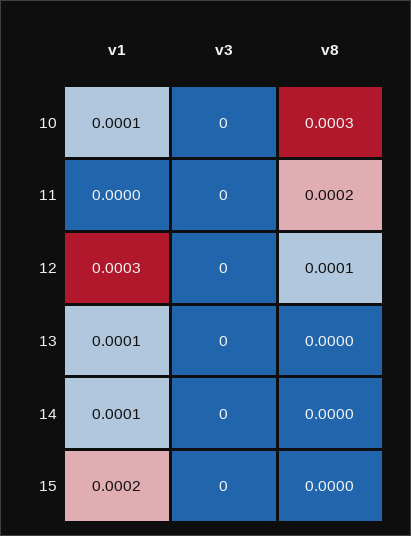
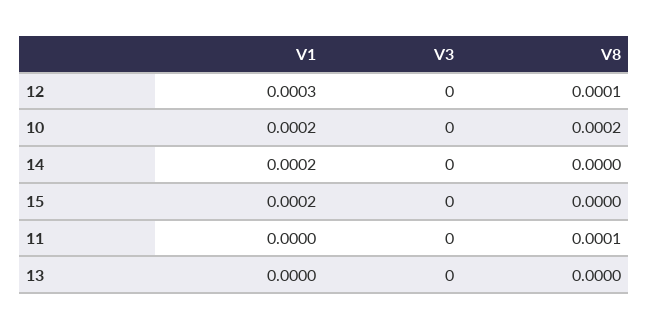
  {
    "v1": {
-     "10": 0.0001,
+     "10": 0.0002,
      "11": 0,
      "12": 0.0003,
-     "13": 0.0001,
+     "13": 0,
-     "14": 0.0001,
+     "14": 0.0002,
      "15": 0.0002
    },
    "v3": {
      "10": 0,
      "11": 0,
      "12": 0,
      "13": 0,
      "14": 0,
      "15": 0
    },
    "v8": {
-     "10": 0.0003,
+     "10": 0.0002,
-     "11": 0.0002,
+     "11": 0.0001,
      "12": 0.0001,
      "13": 0,
      "14": 0,
      "15": 0
    }
  }

